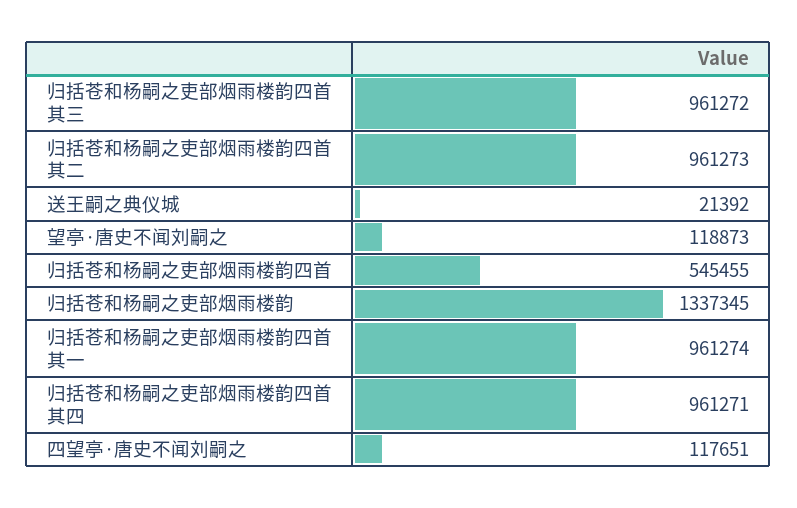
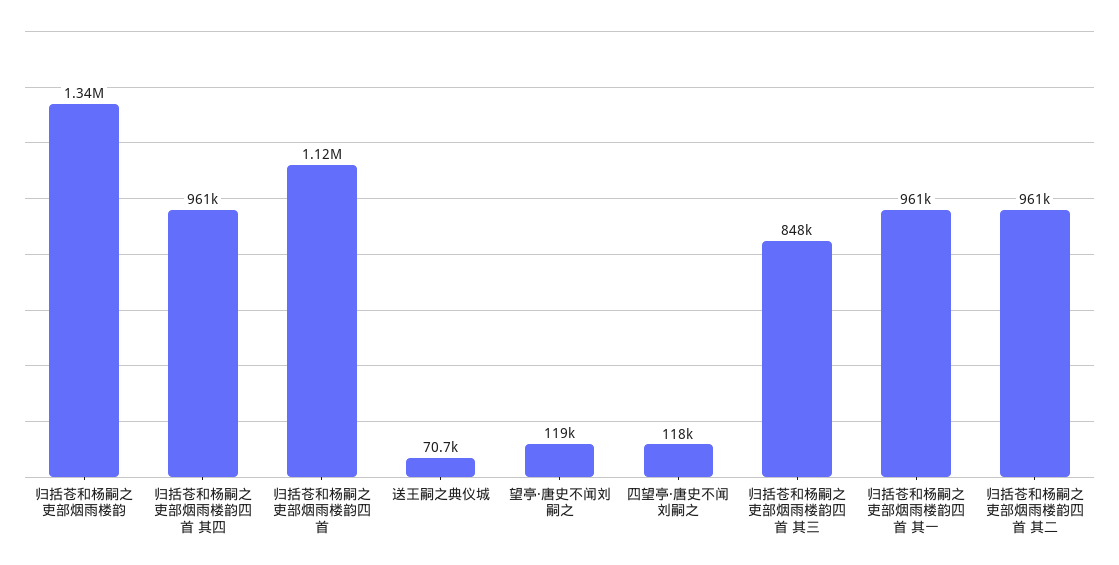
  {
-   "归括苍和杨嗣之吏部烟雨楼韵四首 其三": 961272,
+   "归括苍和杨嗣之吏部烟雨楼韵四首 其三": 848000,
    "归括苍和杨嗣之吏部烟雨楼韵四首 其二": 961273,
-   "送王嗣之典仪城": 21392,
+   "送王嗣之典仪城": 70700,
    "望亭·唐史不闻刘嗣之": 118873,
-   "归括苍和杨嗣之吏部烟雨楼韵四首": 545455,
+   "归括苍和杨嗣之吏部烟雨楼韵四首": 1120000,
    "归括苍和杨嗣之吏部烟雨楼韵": 1337345,
    "归括苍和杨嗣之吏部烟雨楼韵四首 其一": 961274,
    "归括苍和杨嗣之吏部烟雨楼韵四首 其四": 961271,
    "四望亭·唐史不闻刘嗣之": 117651
  }

